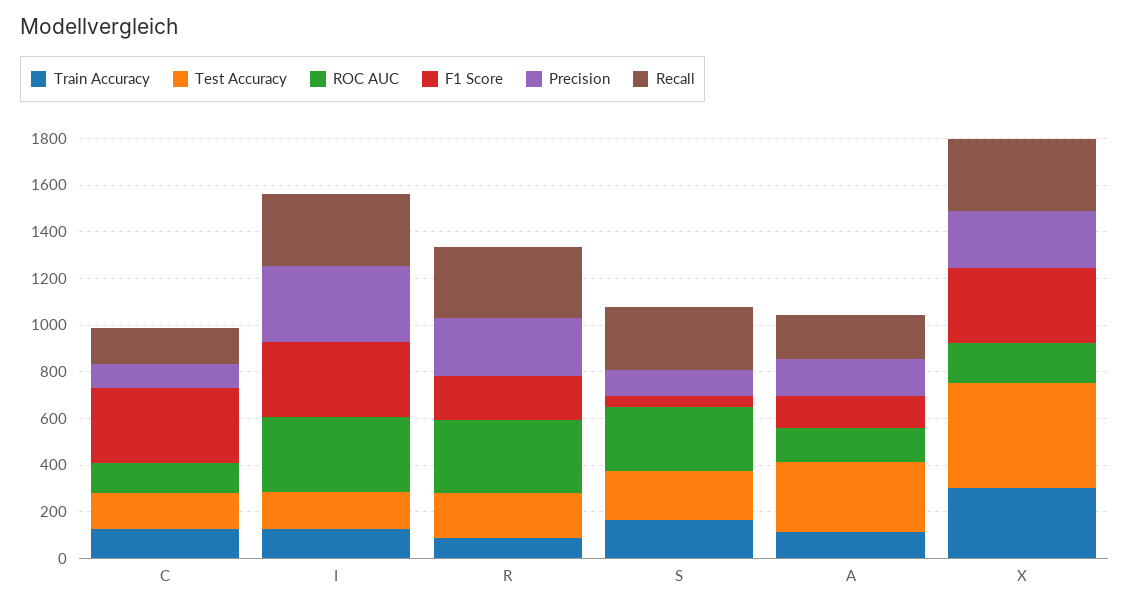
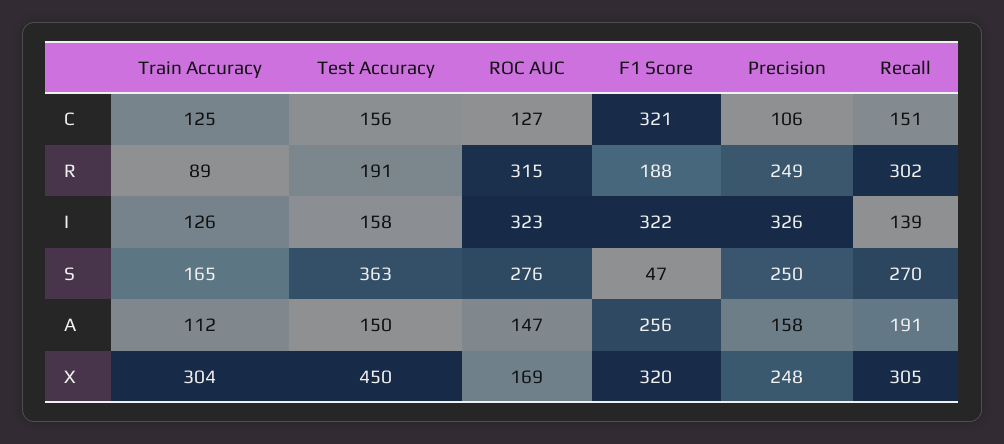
  {
    "Train Accuracy": {
      "C": 125,
      "I": 126,
      "R": 89,
      "S": 165,
      "A": 112,
      "X": 304
    },
    "Test Accuracy": {
      "C": 156,
      "I": 158,
      "R": 191,
-     "S": 200,
+     "S": 363,
-     "A": 300,
+     "A": 150,
      "X": 450
    },
    "ROC AUC": {
      "C": 127,
      "I": 323,
      "R": 315,
      "S": 276,
      "A": 147,
      "X": 169
    },
    "F1 Score": {
      "C": 321,
      "I": 322,
      "R": 188,
      "S": 47,
-     "A": 150,
+     "A": 256,
      "X": 320
    },
    "Precision": {
      "C": 106,
      "I": 326,
      "R": 249,
-     "S": 100,
+     "S": 250,
      "A": 158,
      "X": 248
    },
    "Recall": {
      "C": 151,
-     "I": 300,
+     "I": 139,
      "R": 302,
      "S": 270,
      "A": 191,
      "X": 305
    }
  }

